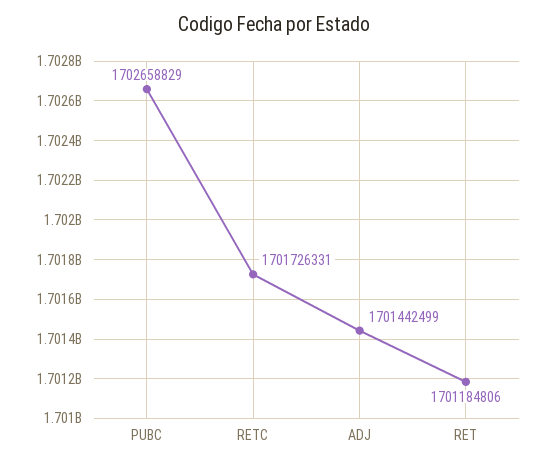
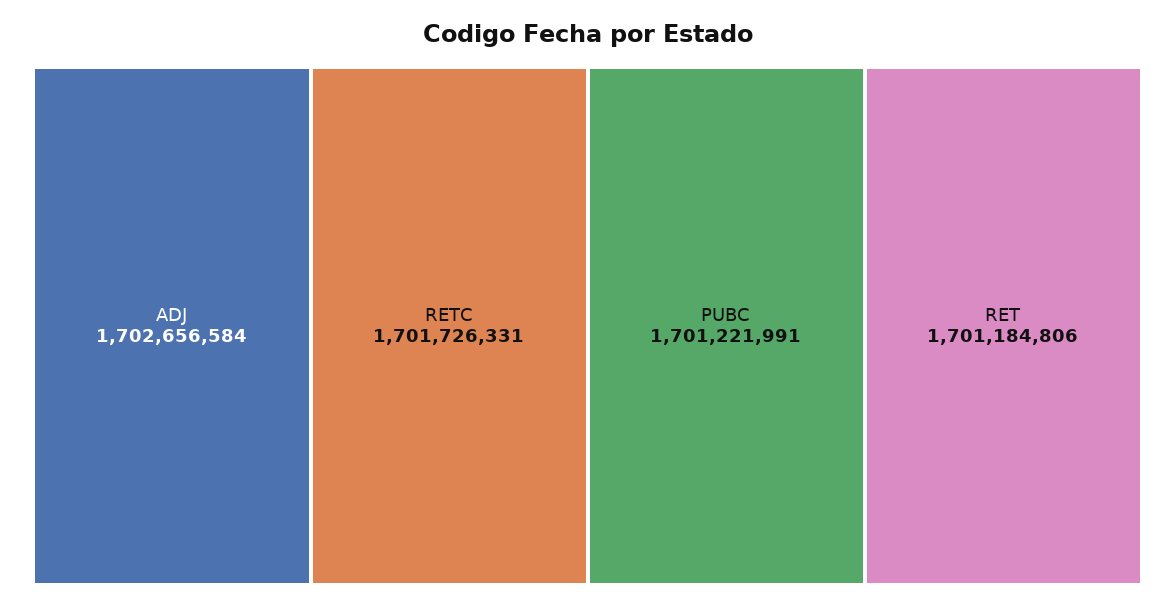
  {
-   "PUBC": 1702658829,
+   "PUBC": 1701221991,
    "RETC": 1701726331,
-   "ADJ": 1701442499,
+   "ADJ": 1702656584,
    "RET": 1701184806
  }

